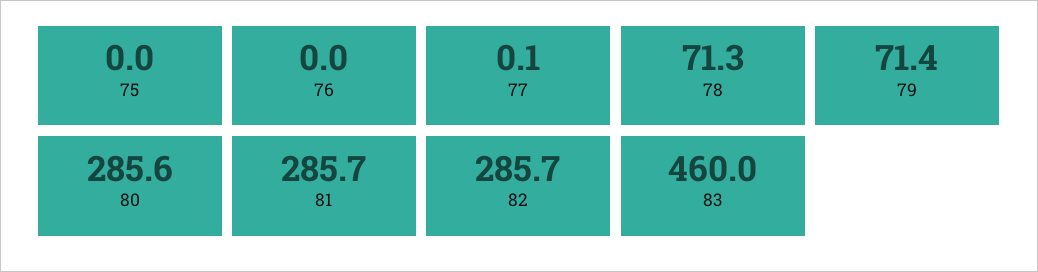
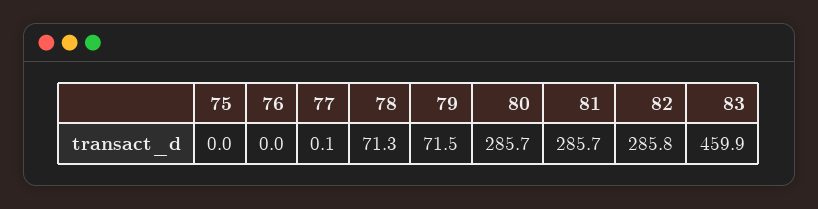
  {
    "75": 0,
    "76": 0,
    "77": 0.1,
    "78": 71.3,
-   "79": 71.4,
+   "79": 71.5,
-   "80": 285.6,
+   "80": 285.7,
    "81": 285.7,
-   "82": 285.7,
+   "82": 285.8,
-   "83": 460
+   "83": 459.9
  }

